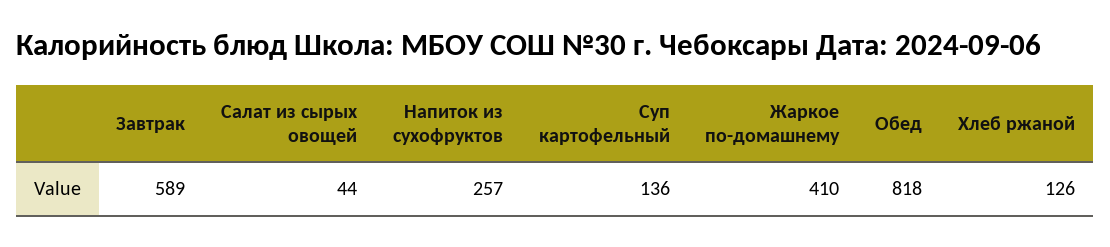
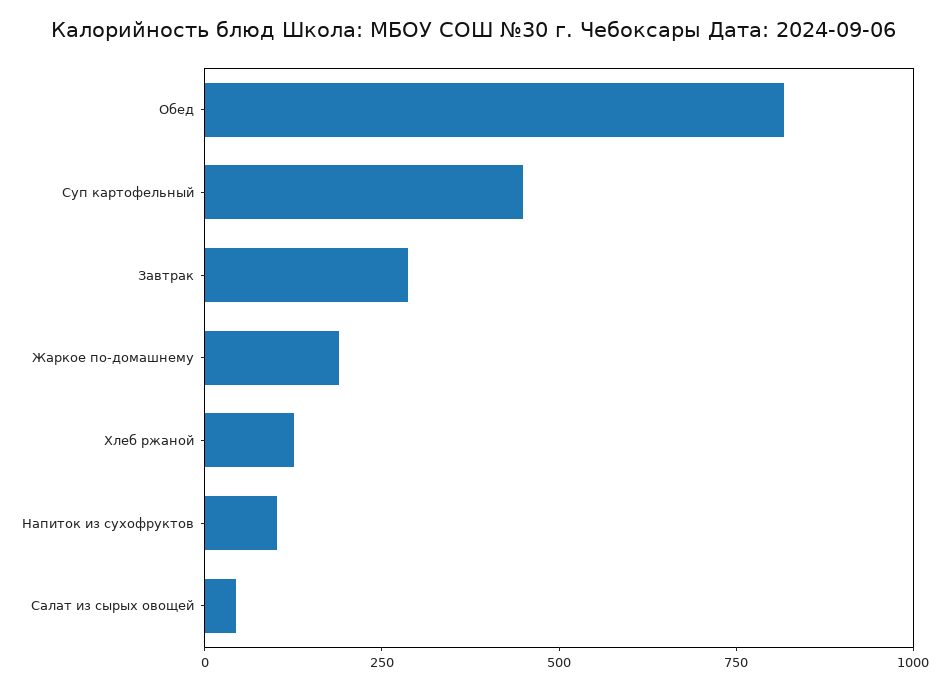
  {
-   "Завтрак": 589,
+   "Завтрак": 300,
    "Салат из сырых овощей": 44,
-   "Напиток из сухофруктов": 257,
+   "Напиток из сухофруктов": 100,
-   "Суп картофельный": 136,
+   "Суп картофельный": 450,
-   "Жаркое по-домашнему": 410,
+   "Жаркое по-домашнему": 200,
    "Обед": 818,
    "Хлеб ржаной": 126
  }

